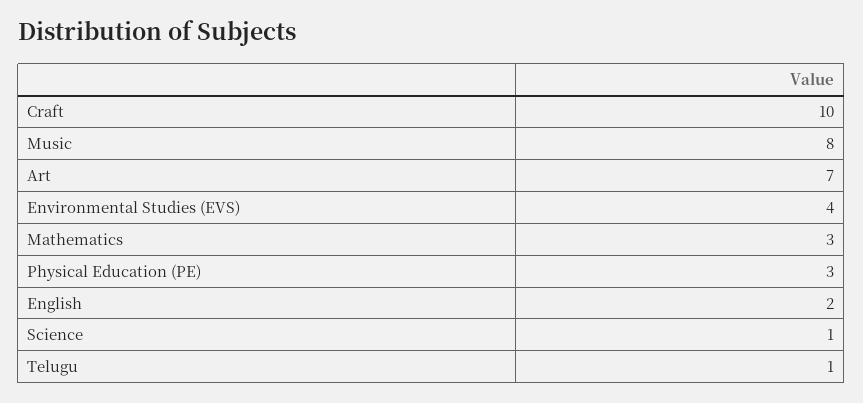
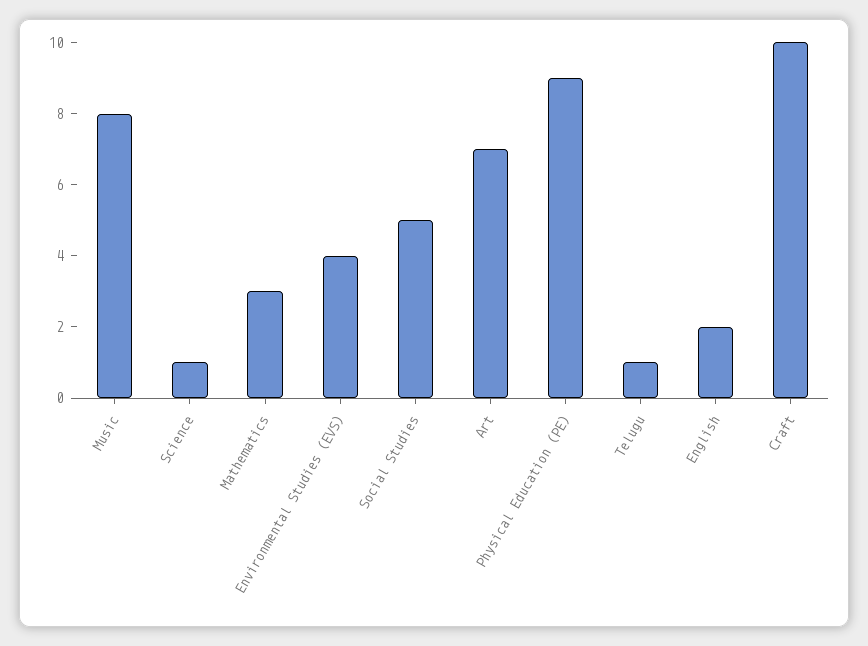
  {
    "Craft": 10,
    "Music": 8,
    "Art": 7,
    "Environmental Studies (EVS)": 4,
    "Mathematics": 3,
-   "Physical Education (PE)": 3,
+   "Physical Education (PE)": 9,
    "English": 2,
    "Science": 1,
-   "Telugu": 1
+   "Telugu": 1,
+   "Social Studies": 5
  }

